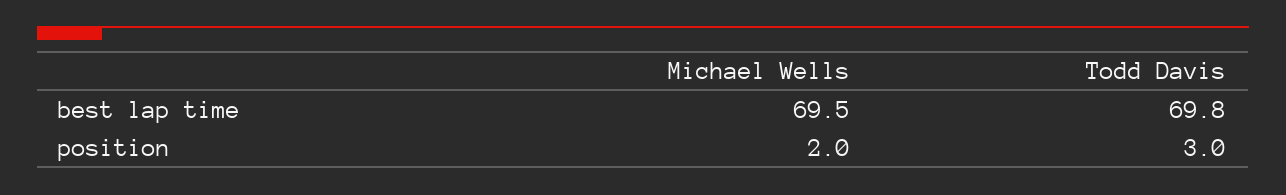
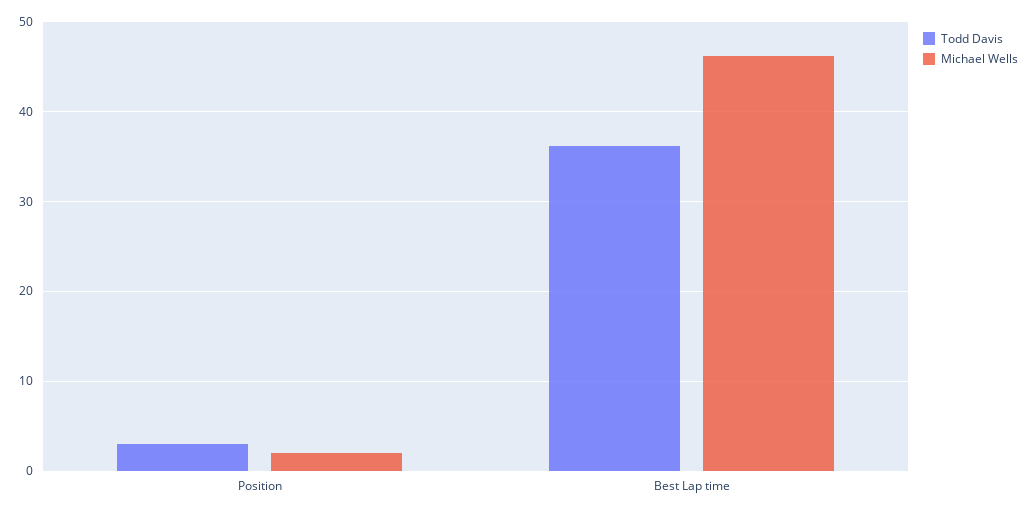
  {
    "Michael Wells": {
-     "best lap time": 69.5,
+     "best lap time": 46,
      "position": 2
    },
    "Todd Davis": {
-     "best lap time": 69.8,
+     "best lap time": 36,
      "position": 3
    }
  }

